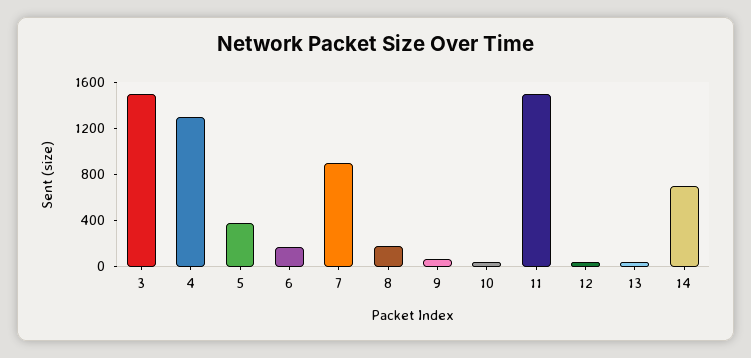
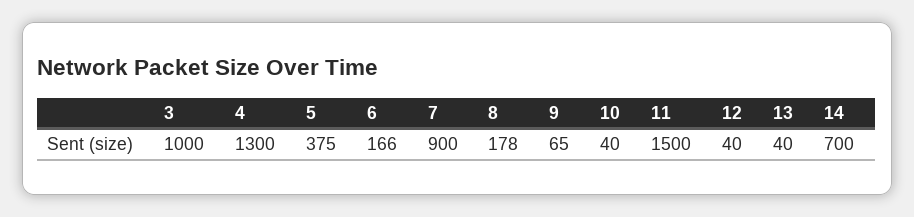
  {
-   "3": 1500,
+   "3": 1000,
    "4": 1300,
    "5": 375,
    "6": 166,
    "7": 900,
    "8": 178,
    "9": 65,
    "10": 40,
    "11": 1500,
    "12": 40,
    "13": 40,
    "14": 700
  }

